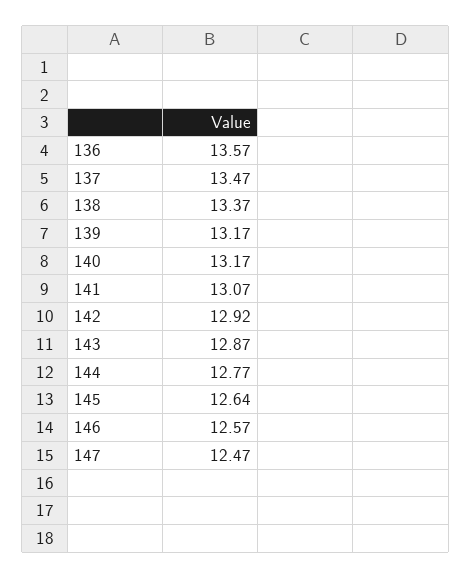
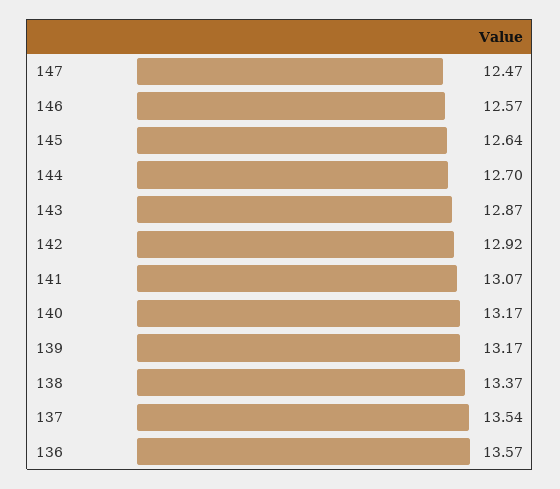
  {
    "136": 13.57,
-   "137": 13.47,
+   "137": 13.54,
    "138": 13.37,
    "139": 13.17,
    "140": 13.17,
    "141": 13.07,
    "142": 12.92,
    "143": 12.87,
-   "144": 12.77,
+   "144": 12.7,
    "145": 12.64,
    "146": 12.57,
    "147": 12.47
  }

